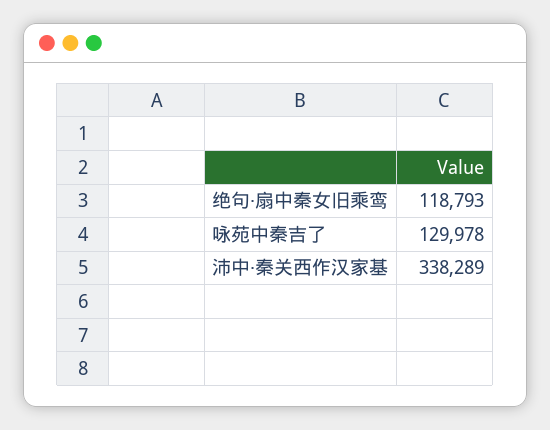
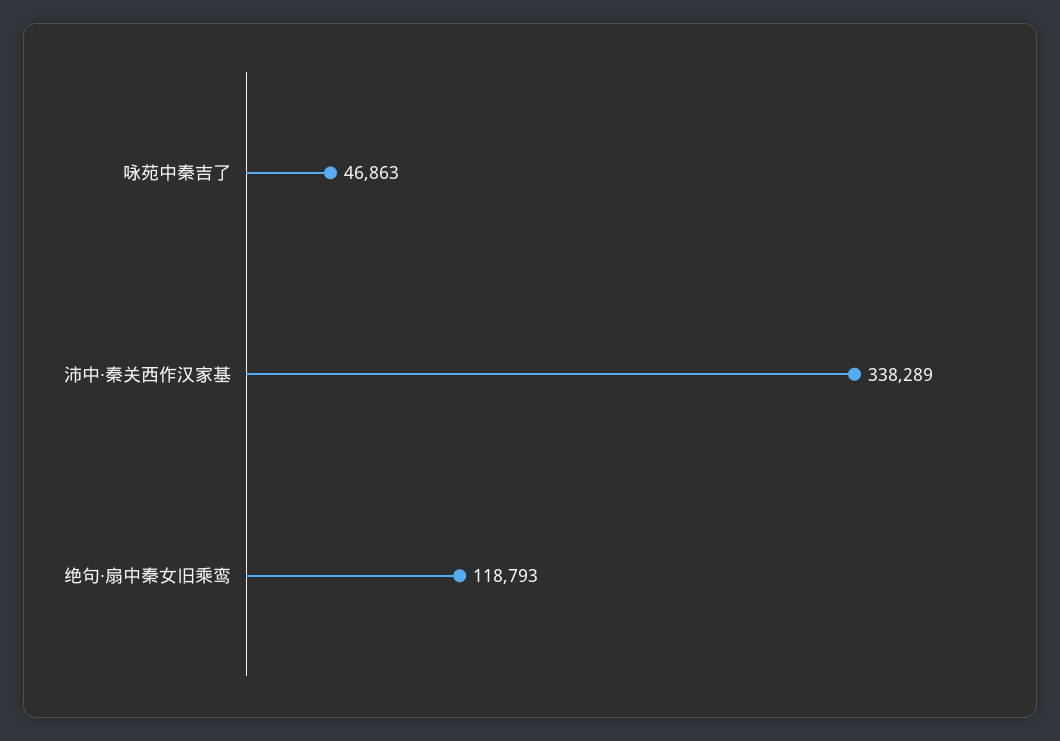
  {
    "绝句·扇中秦女旧乘鸾": 118793,
-   "咏苑中秦吉了": 129978,
+   "咏苑中秦吉了": 46863,
    "沛中·秦关西作汉家基": 338289
  }

